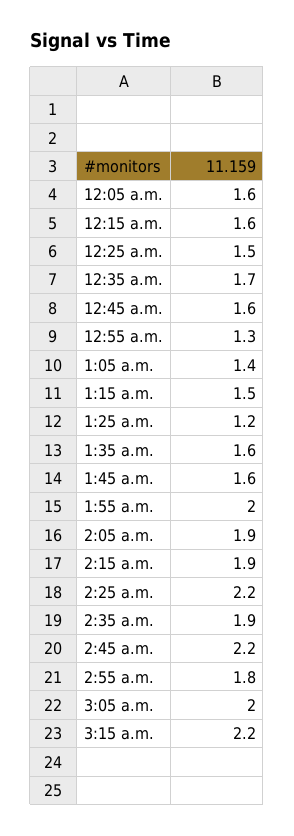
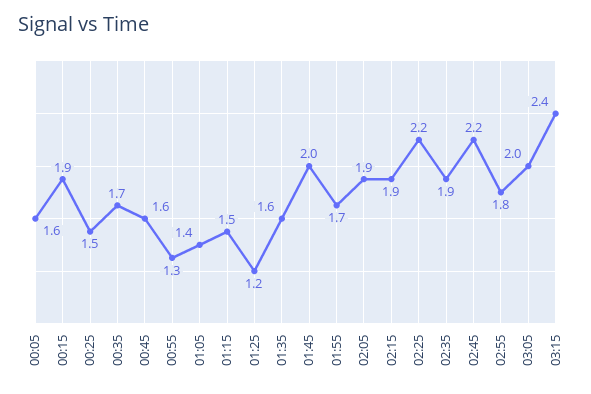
  {
    "12:05 a.m.": 1.6,
-   "12:15 a.m.": 1.6,
+   "12:15 a.m.": 1.9,
    "12:25 a.m.": 1.5,
    "12:35 a.m.": 1.7,
    "12:45 a.m.": 1.6,
    "12:55 a.m.": 1.3,
    "1:05 a.m.": 1.4,
    "1:15 a.m.": 1.5,
    "1:25 a.m.": 1.2,
    "1:35 a.m.": 1.6,
-   "1:45 a.m.": 1.6,
+   "1:45 a.m.": 2,
-   "1:55 a.m.": 2,
+   "1:55 a.m.": 1.7,
    "2:05 a.m.": 1.9,
    "2:15 a.m.": 1.9,
    "2:25 a.m.": 2.2,
    "2:35 a.m.": 1.9,
    "2:45 a.m.": 2.2,
    "2:55 a.m.": 1.8,
    "3:05 a.m.": 2,
-   "3:15 a.m.": 2.2
+   "3:15 a.m.": 2.4
  }

